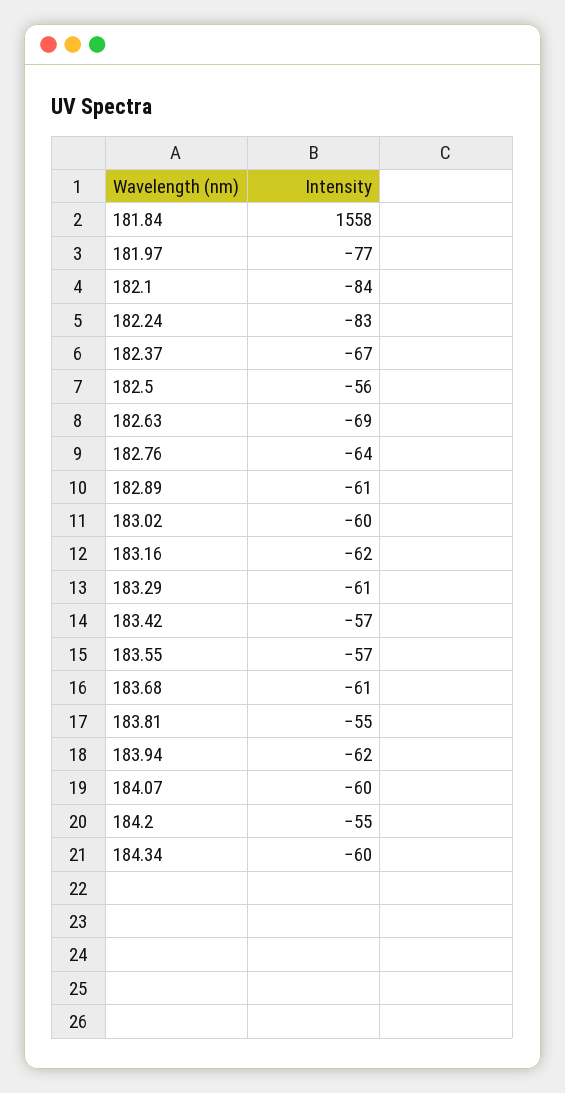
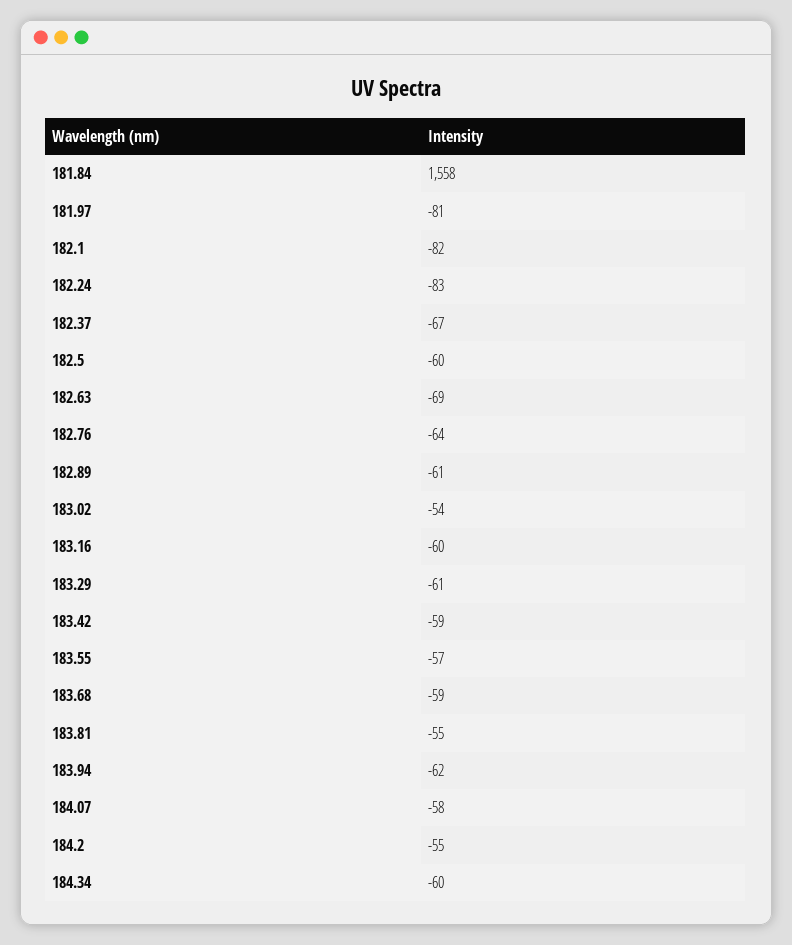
  {
    "181.84": 1558,
-   "181.97": -77,
+   "181.97": -81,
-   "182.1": -84,
+   "182.1": -82,
    "182.24": -83,
    "182.37": -67,
-   "182.5": -56,
+   "182.5": -60,
    "182.63": -69,
    "182.76": -64,
    "182.89": -61,
-   "183.02": -60,
+   "183.02": -54,
-   "183.16": -62,
+   "183.16": -60,
    "183.29": -61,
-   "183.42": -57,
+   "183.42": -59,
    "183.55": -57,
-   "183.68": -61,
+   "183.68": -59,
    "183.81": -55,
    "183.94": -62,
-   "184.07": -60,
+   "184.07": -58,
    "184.2": -55,
    "184.34": -60
  }

